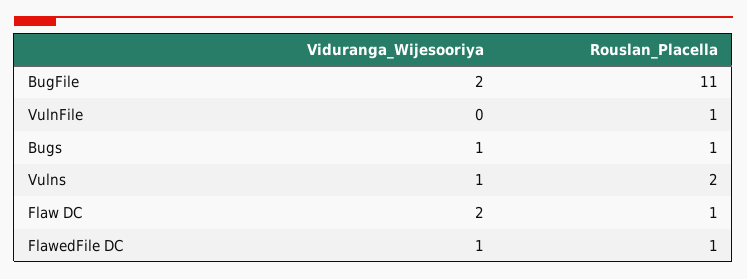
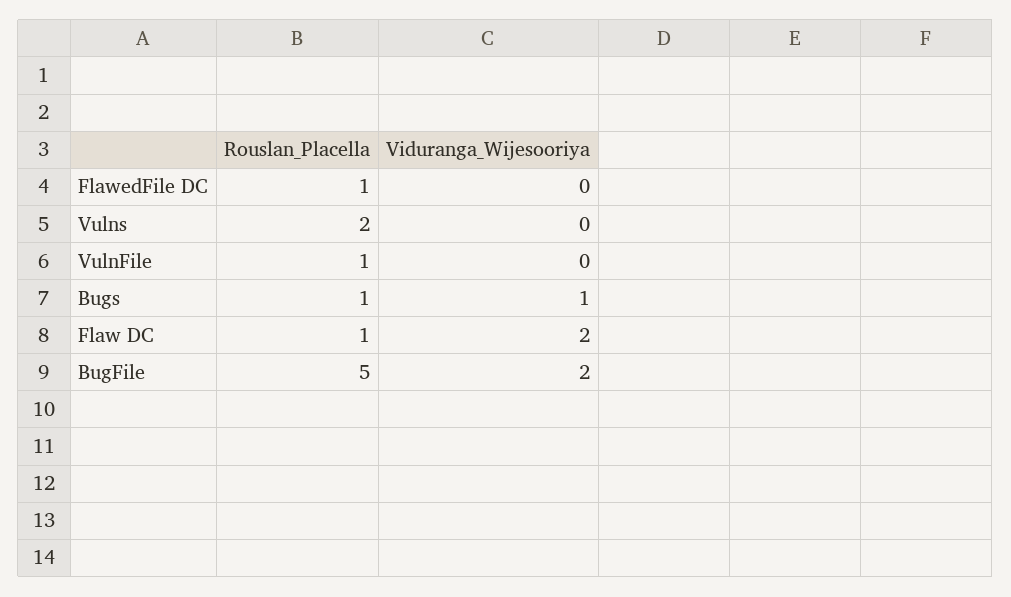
  {
    "Viduranga_Wijesooriya": {
      "BugFile": 2,
      "VulnFile": 0,
      "Bugs": 1,
-     "Vulns": 1,
+     "Vulns": 0,
      "Flaw DC": 2,
-     "FlawedFile DC": 1
+     "FlawedFile DC": 0
    },
    "Rouslan_Placella": {
-     "BugFile": 11,
+     "BugFile": 5,
      "VulnFile": 1,
      "Bugs": 1,
      "Vulns": 2,
      "Flaw DC": 1,
      "FlawedFile DC": 1
    }
  }

